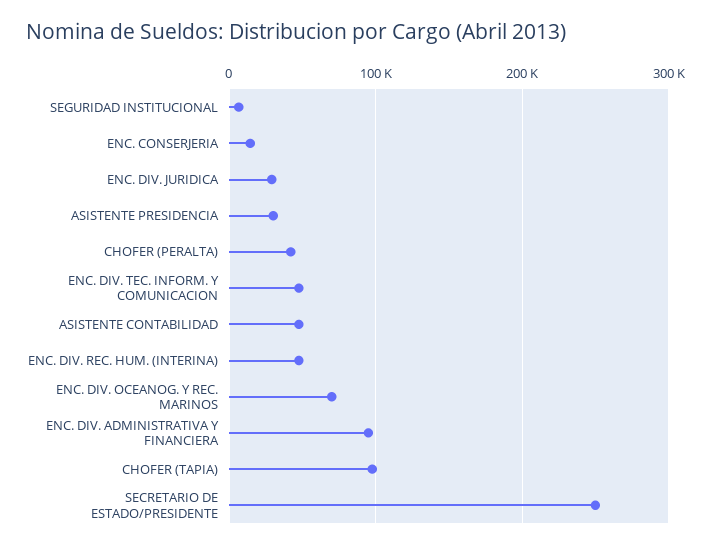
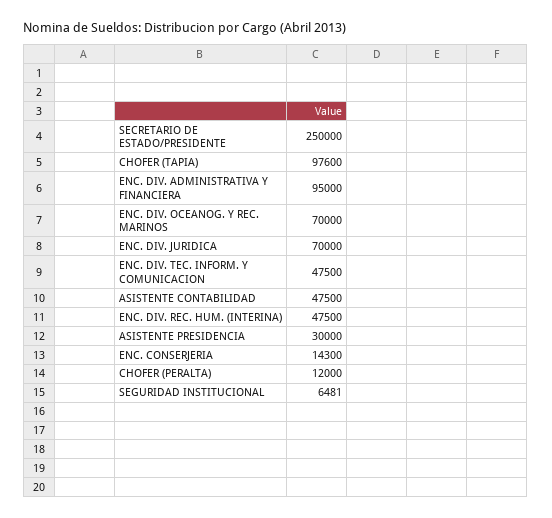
  {
    "SEGURIDAD INSTITUCIONAL": 6481,
    "ENC. CONSERJERIA": 14300,
-   "ENC. DIV. JURIDICA": 30000,
+   "ENC. DIV. JURIDICA": 70000,
    "ASISTENTE PRESIDENCIA": 30000,
-   "CHOFER (PERALTA)": 40000,
+   "CHOFER (PERALTA)": 12000,
    "ENC. DIV. TEC. INFORM. Y COMUNICACION": 47500,
    "ASISTENTE CONTABILIDAD": 47500,
    "ENC. DIV. REC. HUM. (INTERINA)": 47500,
    "ENC. DIV. OCEANOG. Y REC. MARINOS": 70000,
    "ENC. DIV. ADMINISTRATIVA Y FINANCIERA": 95000,
    "CHOFER (TAPIA)": 97600,
    "SECRETARIO DE ESTADO/PRESIDENTE": 250000
  }

